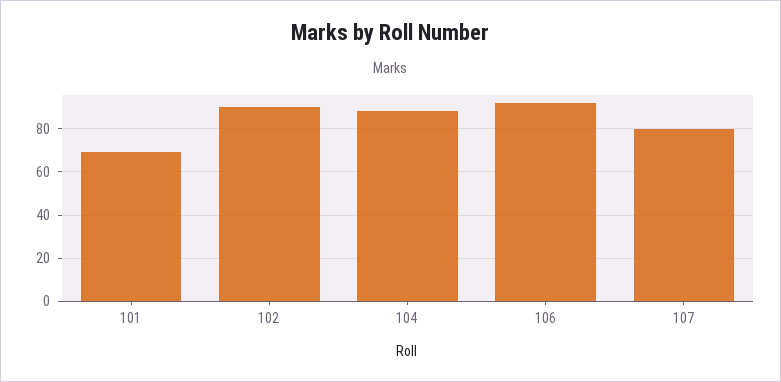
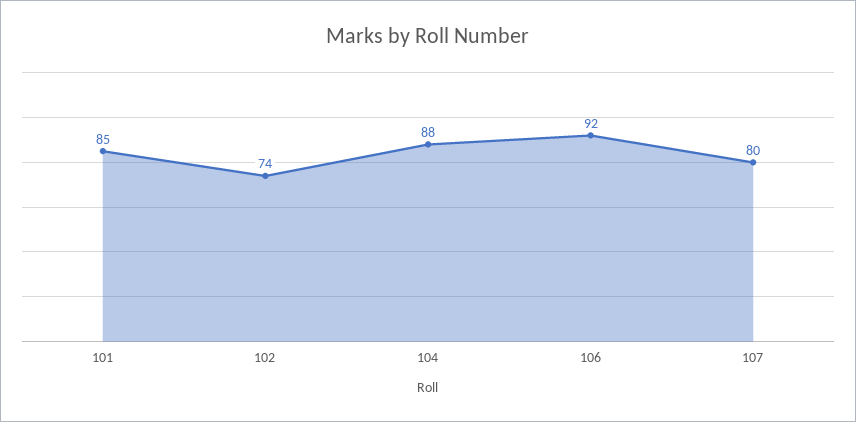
  {
-   "101": 70,
+   "101": 85,
-   "102": 90,
+   "102": 74,
    "104": 88,
    "106": 92,
    "107": 80
  }

